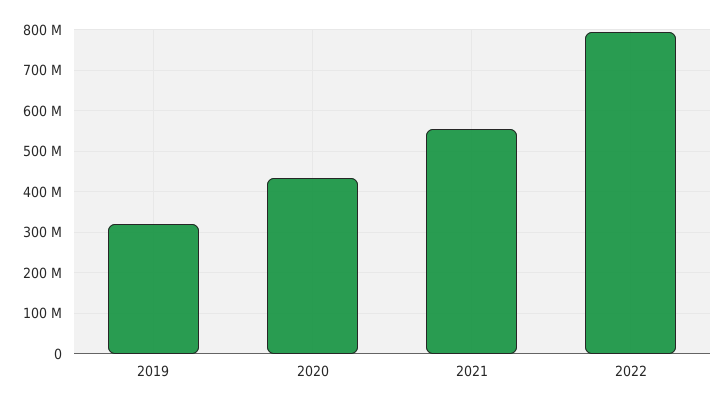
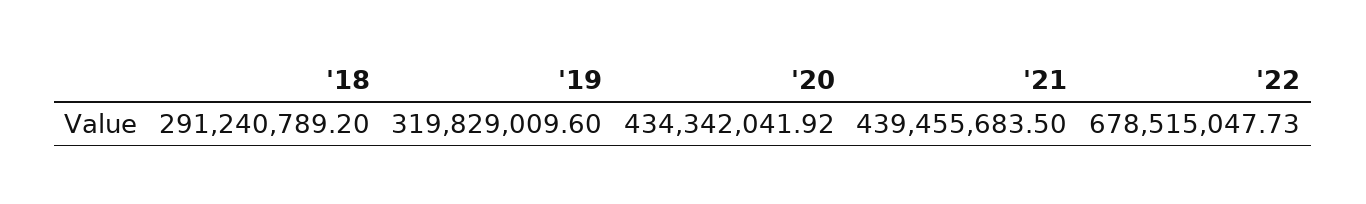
  {
    "2019": 319829009.6,
    "2020": 434342041.92,
-   "2021": 560000000,
+   "2021": 439455683.5,
-   "2022": 800000000
+   "2022": 678515047.73,
+   "'18": 291240789.2
  }

